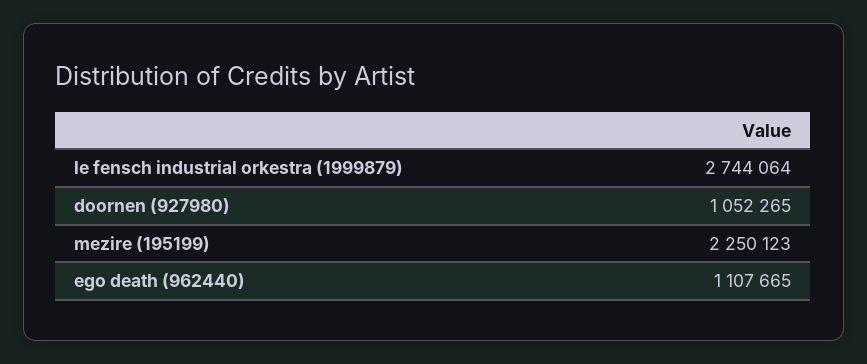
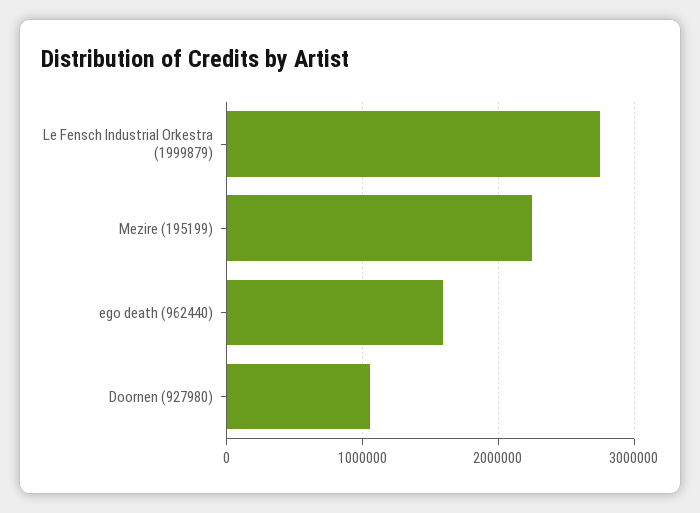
  {
    "le fensch industrial orkestra (1999879)": 2744064,
    "doornen (927980)": 1052265,
    "mezire (195199)": 2250123,
-   "ego death (962440)": 1107665
+   "ego death (962440)": 1600000
  }

